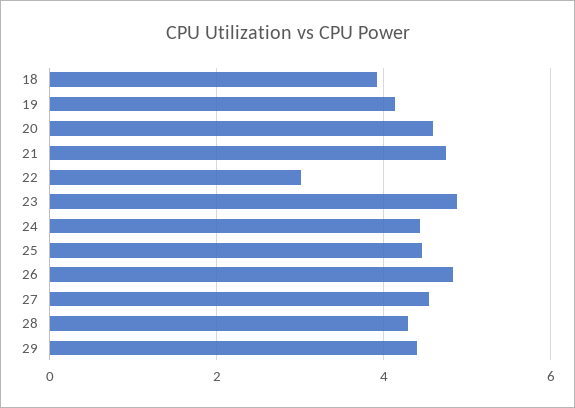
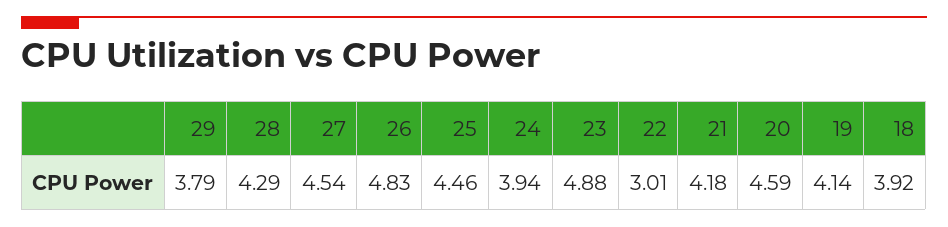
  {
    "18": 3.92,
    "19": 4.14,
    "20": 4.59,
-   "21": 4.8,
+   "21": 4.18,
    "22": 3.01,
    "23": 4.88,
-   "24": 4.4,
+   "24": 3.94,
    "25": 4.46,
    "26": 4.83,
    "27": 4.54,
    "28": 4.29,
-   "29": 4.4
+   "29": 3.79
  }

